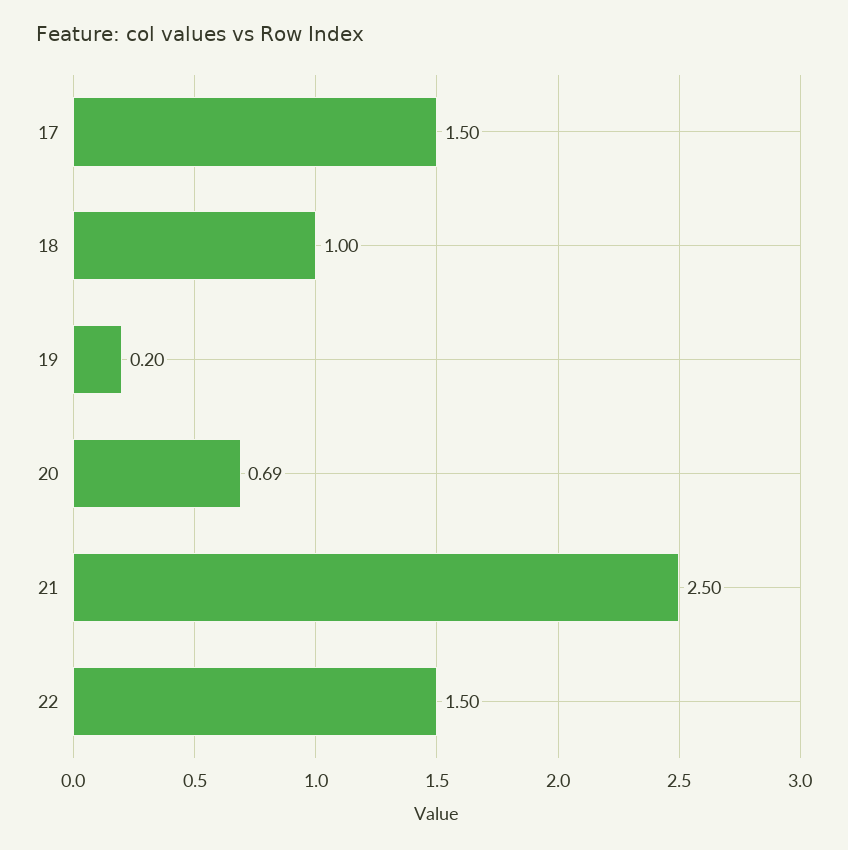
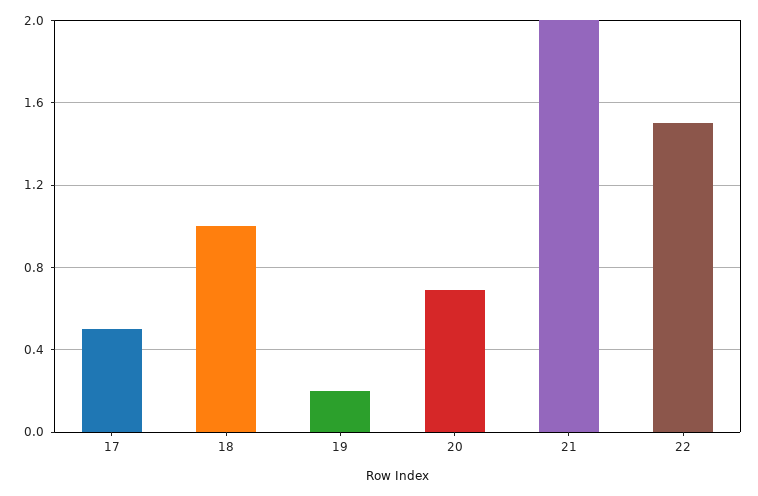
  {
-   "17": 1.5,
+   "17": 0.5,
    "18": 1,
    "19": 0.2,
    "20": 0.69,
-   "21": 2.5,
+   "21": 2,
    "22": 1.5
  }

